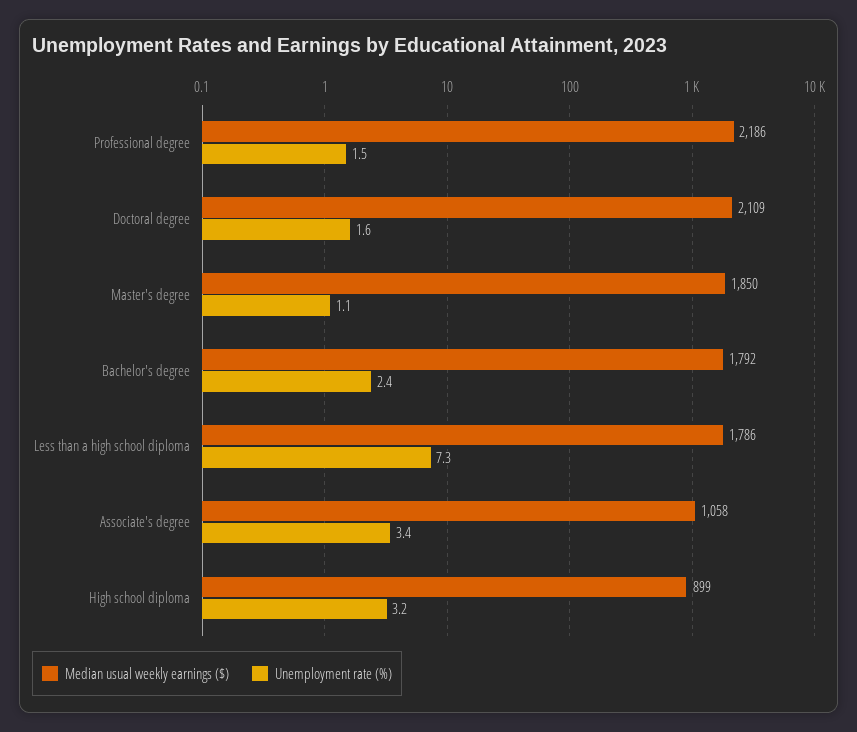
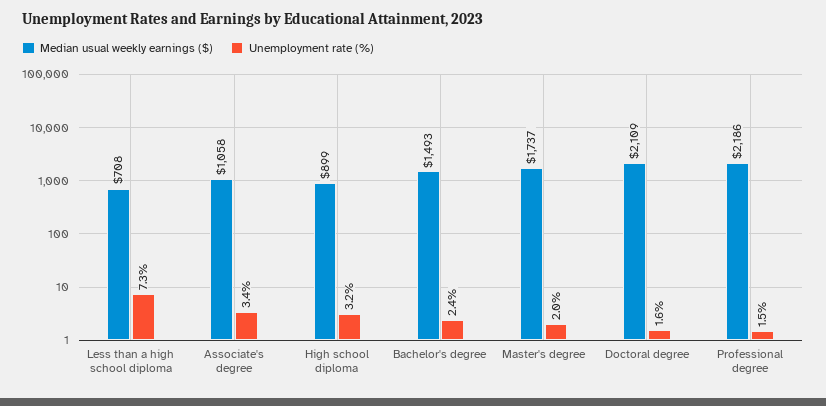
  {
    "Median usual weekly earnings ($)": {
      "Professional degree": 2186,
      "Doctoral degree": 2109,
-     "Master's degree": 1850,
+     "Master's degree": 1737,
-     "Bachelor's degree": 1792,
+     "Bachelor's degree": 1493,
-     "Less than a high school diploma": 1786,
+     "Less than a high school diploma": 708,
      "Associate's degree": 1058,
      "High school diploma": 899
    },
    "Unemployment rate (%)": {
      "Professional degree": 1.5,
      "Doctoral degree": 1.6,
-     "Master's degree": 1.1,
+     "Master's degree": 2,
      "Bachelor's degree": 2.4,
      "Less than a high school diploma": 7.3,
      "Associate's degree": 3.4,
      "High school diploma": 3.2
    }
  }

